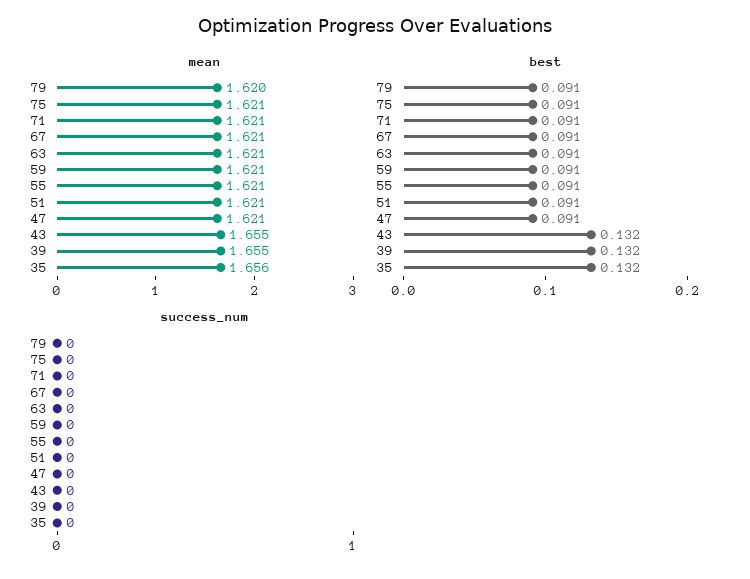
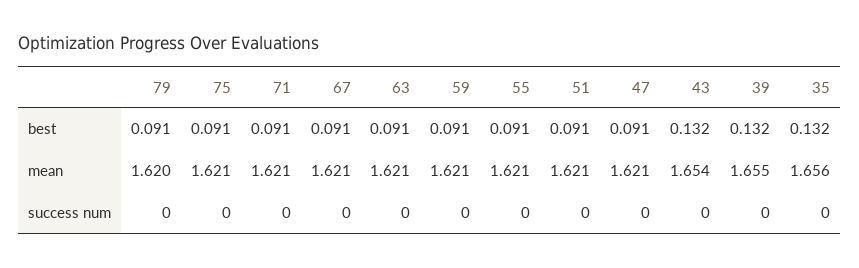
  {
    "mean": {
      "79": 1.62,
      "75": 1.621,
      "71": 1.621,
      "67": 1.621,
      "63": 1.621,
      "59": 1.621,
      "55": 1.621,
      "51": 1.621,
      "47": 1.621,
-     "43": 1.655,
+     "43": 1.654,
      "39": 1.655,
      "35": 1.656
    },
    "best": {
      "79": 0.091,
      "75": 0.091,
      "71": 0.091,
      "67": 0.091,
      "63": 0.091,
      "59": 0.091,
      "55": 0.091,
      "51": 0.091,
      "47": 0.091,
      "43": 0.132,
      "39": 0.132,
      "35": 0.132
    },
    "success_num": {
      "79": 0,
      "75": 0,
      "71": 0,
      "67": 0,
      "63": 0,
      "59": 0,
      "55": 0,
      "51": 0,
      "47": 0,
      "43": 0,
      "39": 0,
      "35": 0
    }
  }

